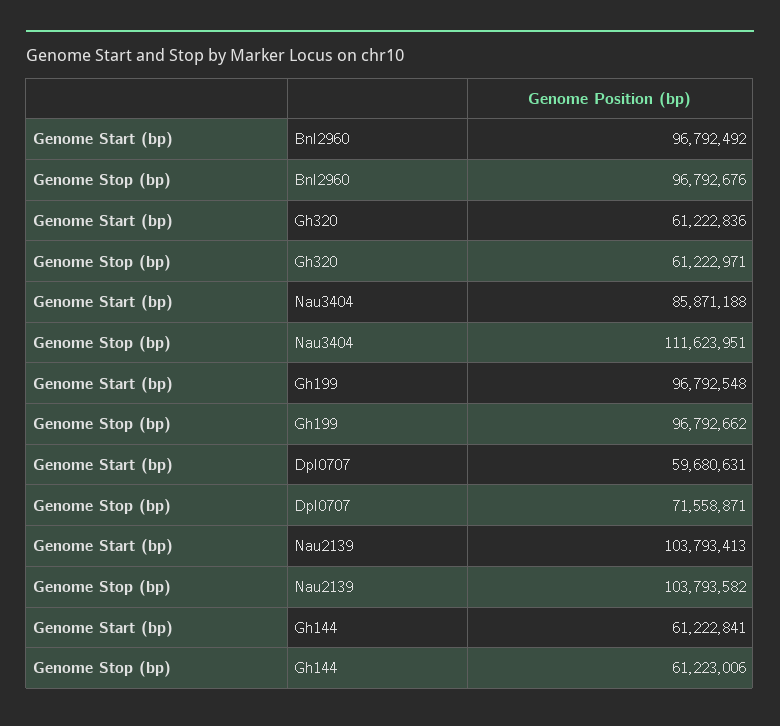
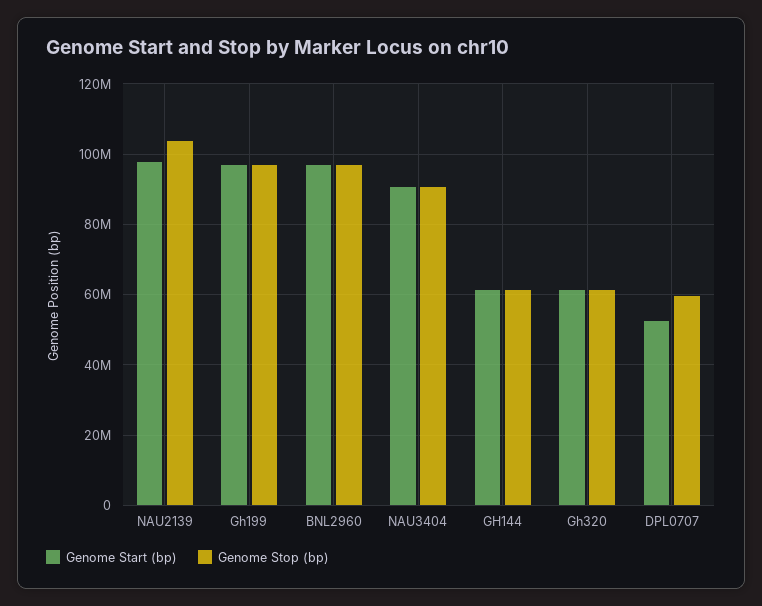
  {
    "Genome Start (bp)": {
      "Bnl2960": 96792492,
      "Gh320": 61222836,
-     "Nau3404": 85871188,
+     "Nau3404": 90000000,
      "Gh199": 96792548,
-     "Dpl0707": 59680631,
+     "Dpl0707": 52000000,
-     "Nau2139": 103793413,
+     "Nau2139": 98000000,
      "Gh144": 61222841
    },
    "Genome Stop (bp)": {
      "Bnl2960": 96792676,
      "Gh320": 61222971,
-     "Nau3404": 111623951,
+     "Nau3404": 90000000,
      "Gh199": 96792662,
-     "Dpl0707": 71558871,
+     "Dpl0707": 60000000,
      "Nau2139": 103793582,
      "Gh144": 61223006
    }
  }

